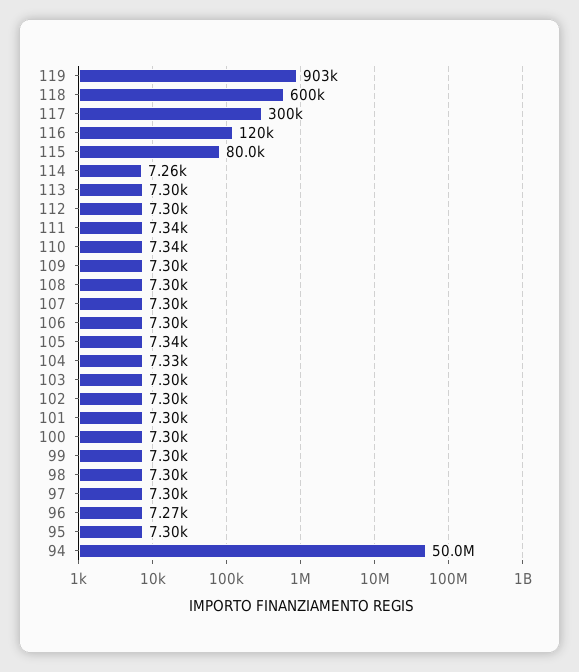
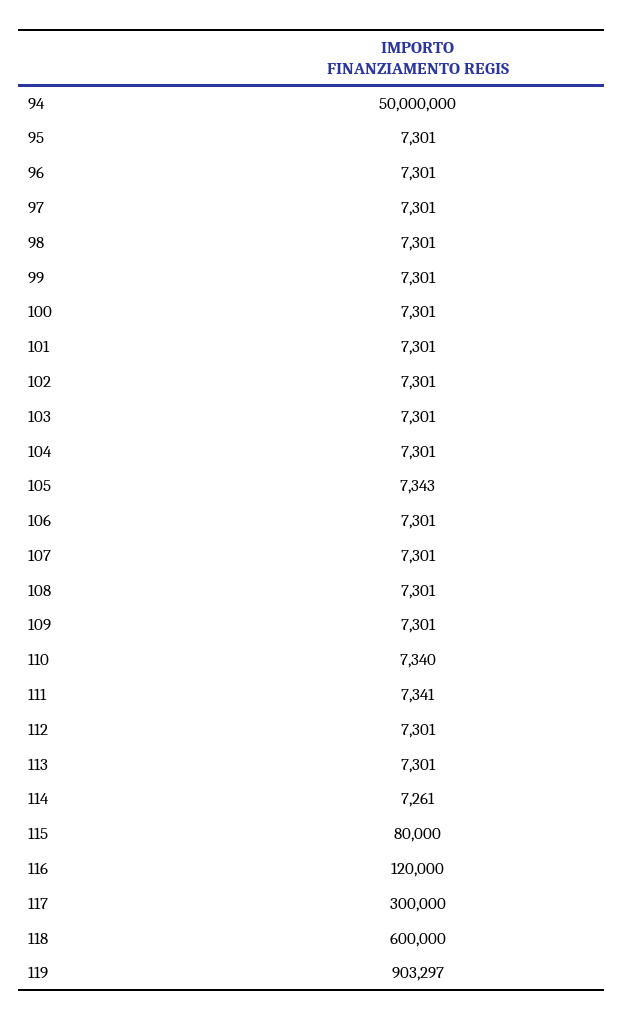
  {
    "119": 903297,
    "118": 600000,
    "117": 300000,
    "116": 120000,
    "115": 80000,
    "114": 7261,
    "113": 7301,
    "112": 7301,
    "111": 7341,
    "110": 7340,
    "109": 7301,
    "108": 7301,
    "107": 7301,
    "106": 7301,
    "105": 7343,
-   "104": 7330,
+   "104": 7301,
    "103": 7301,
    "102": 7301,
    "101": 7301,
    "100": 7301,
    "99": 7301,
    "98": 7301,
    "97": 7301,
-   "96": 7270,
+   "96": 7301,
    "95": 7301,
    "94": 50000000
  }

